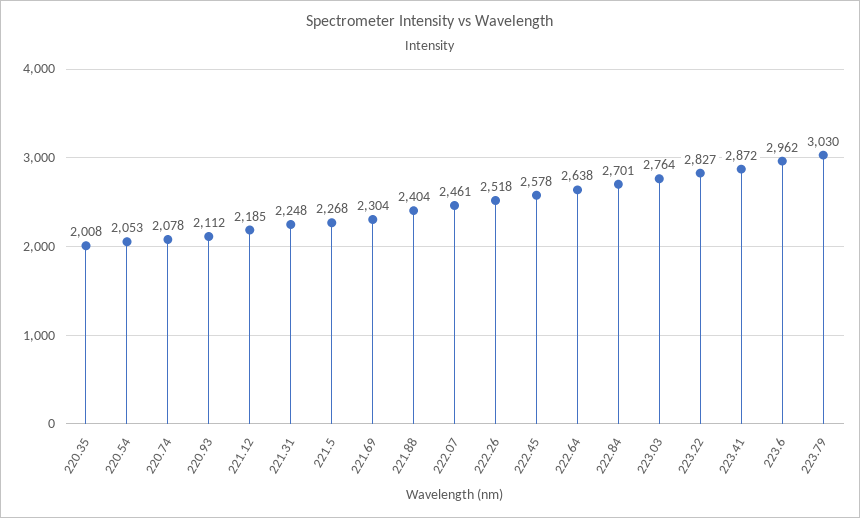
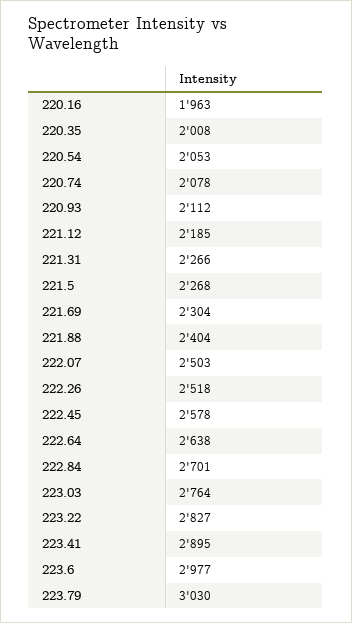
  {
    "220.35": 2008,
    "220.54": 2053,
    "220.74": 2078,
    "220.93": 2112,
    "221.12": 2185,
-   "221.31": 2248,
+   "221.31": 2266,
    "221.5": 2268,
    "221.69": 2304,
    "221.88": 2404,
-   "222.07": 2461,
+   "222.07": 2503,
    "222.26": 2518,
    "222.45": 2578,
    "222.64": 2638,
    "222.84": 2701,
    "223.03": 2764,
    "223.22": 2827,
-   "223.41": 2872,
+   "223.41": 2895,
-   "223.6": 2962,
+   "223.6": 2977,
-   "223.79": 3030
+   "223.79": 3030,
+   "220.16": 1963
  }

